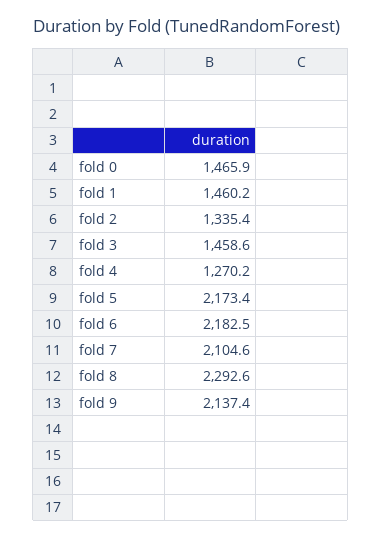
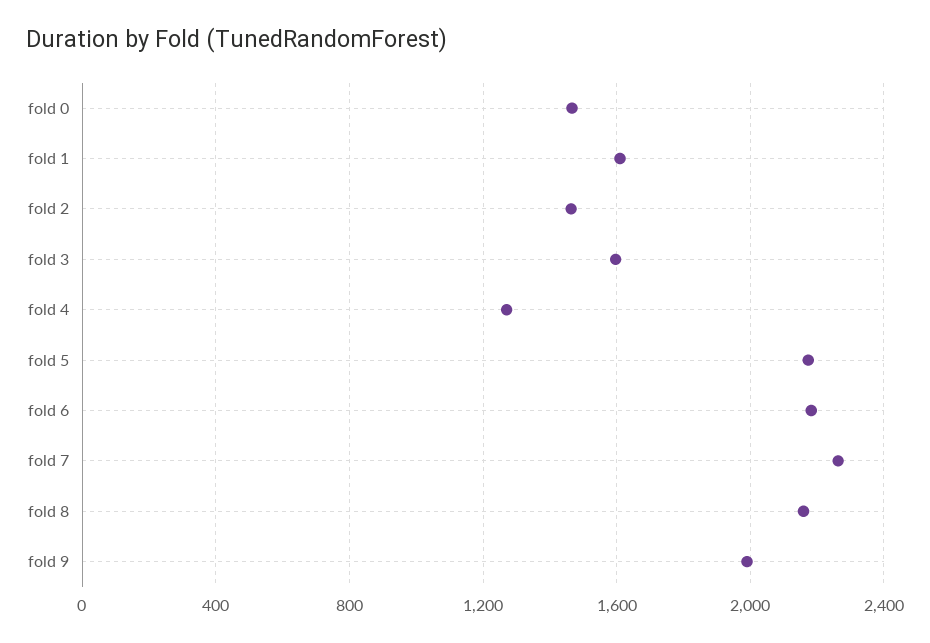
  {
    "fold 0": 1465.9,
-   "fold 1": 1460.2,
+   "fold 1": 1600,
-   "fold 2": 1335.4,
+   "fold 2": 1450,
-   "fold 3": 1458.6,
+   "fold 3": 1600,
    "fold 4": 1270.2,
    "fold 5": 2173.4,
    "fold 6": 2182.5,
-   "fold 7": 2104.6,
+   "fold 7": 2250,
-   "fold 8": 2292.6,
+   "fold 8": 2150,
-   "fold 9": 2137.4
+   "fold 9": 2000
  }

